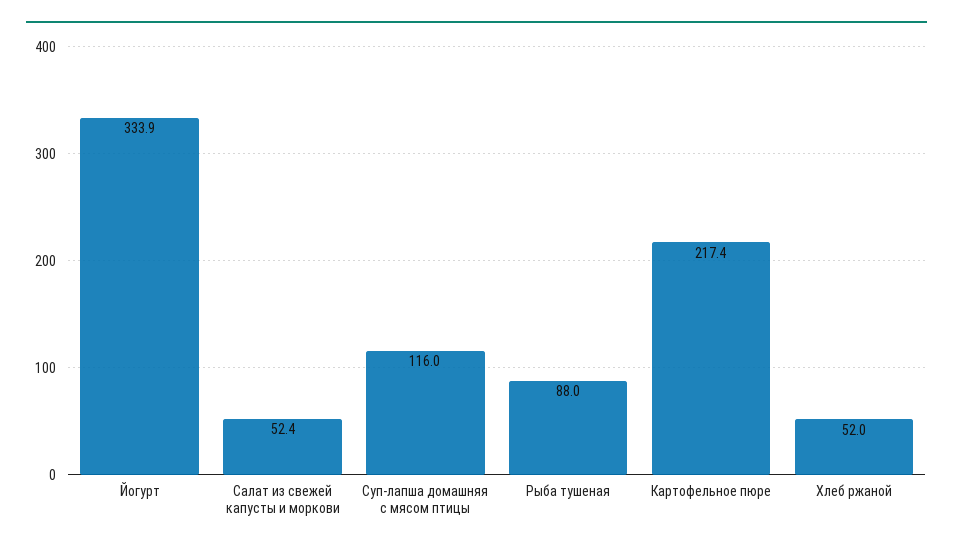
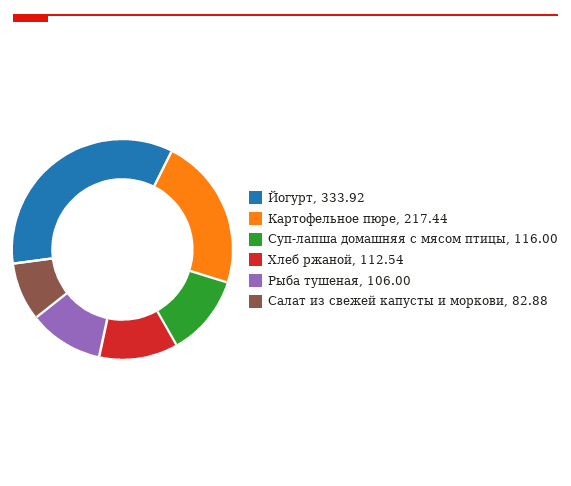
  {
    "Йогурт": 333.92,
-   "Салат из свежей капусты и моркови": 52.4,
+   "Салат из свежей капусты и моркови": 82.88,
    "Суп-лапша домашняя с мясом птицы": 116,
-   "Рыба тушеная": 88,
+   "Рыба тушеная": 106,
    "Картофельное пюре": 217.44,
-   "Хлеб ржаной": 52
+   "Хлеб ржаной": 112.54
  }

